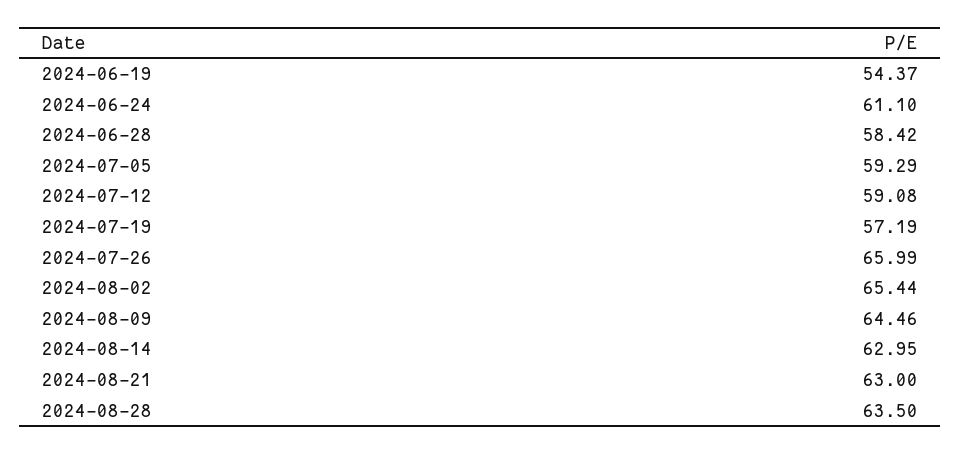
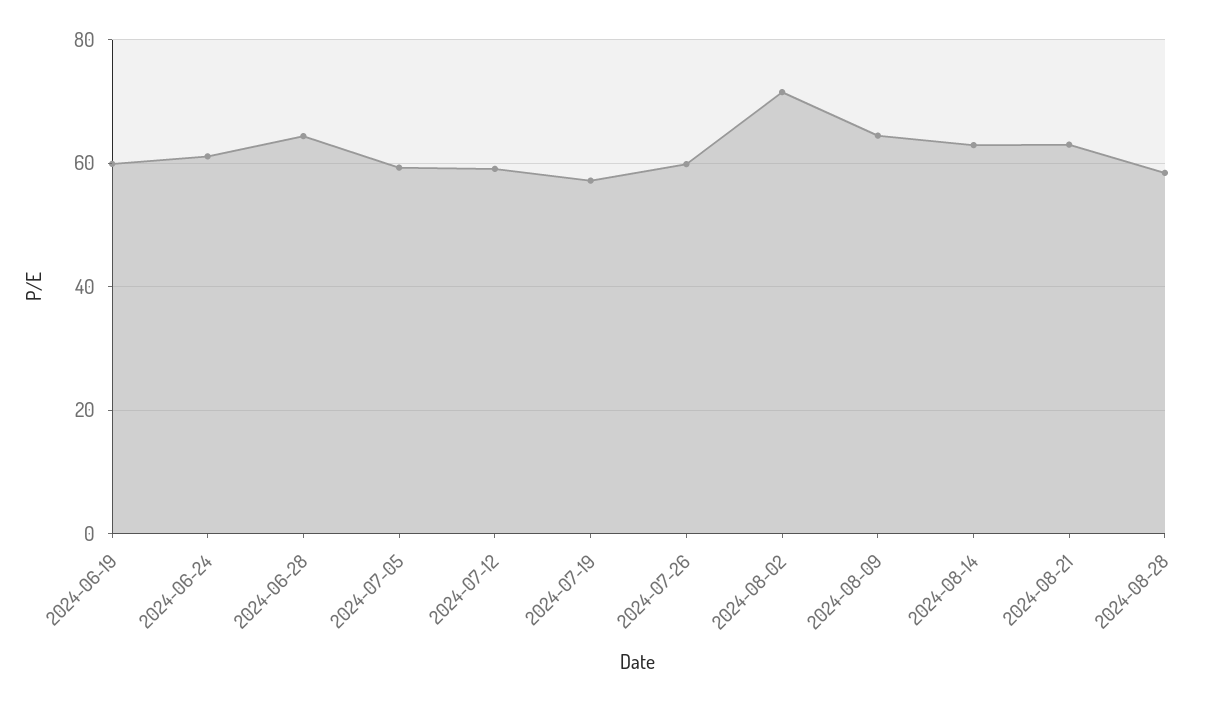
  {
-   "2024-06-19": 54.37,
+   "2024-06-19": 60,
    "2024-06-24": 61.1,
-   "2024-06-28": 58.42,
+   "2024-06-28": 64,
    "2024-07-05": 59.29,
    "2024-07-12": 59.08,
    "2024-07-19": 57.19,
-   "2024-07-26": 65.99,
+   "2024-07-26": 60,
-   "2024-08-02": 65.44,
+   "2024-08-02": 72,
    "2024-08-09": 64.46,
    "2024-08-14": 62.95,
    "2024-08-21": 63,
-   "2024-08-28": 63.5
+   "2024-08-28": 58
  }

